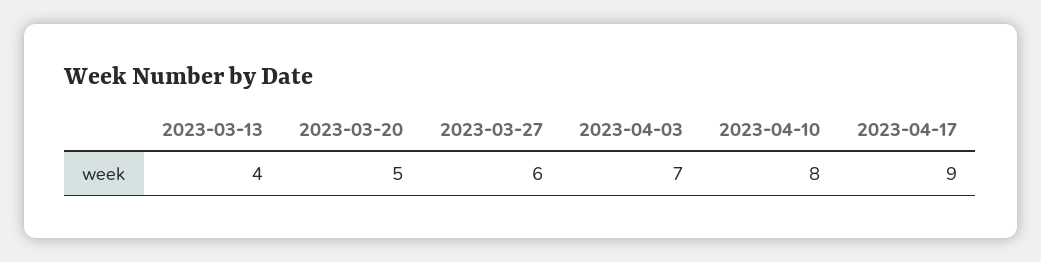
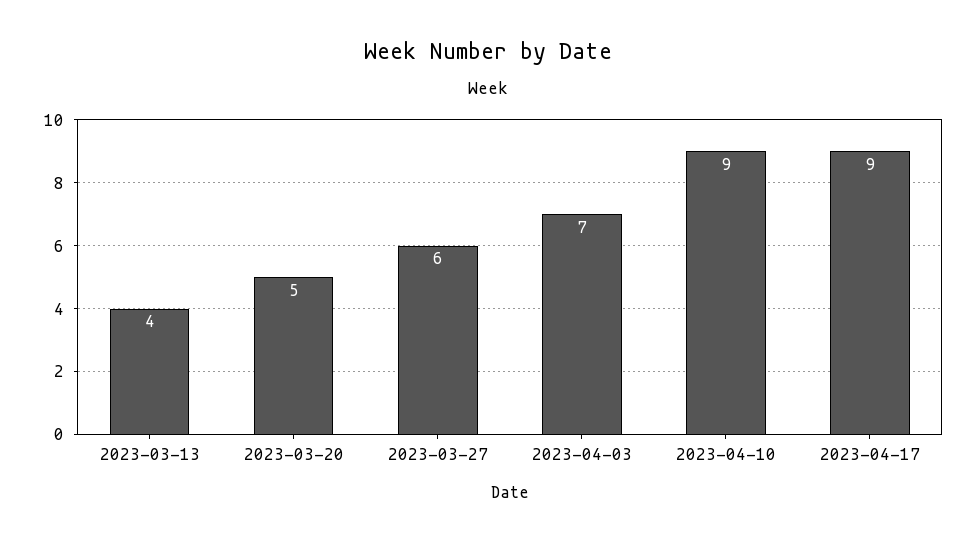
  {
    "2023-03-13": 4,
    "2023-03-20": 5,
    "2023-03-27": 6,
    "2023-04-03": 7,
-   "2023-04-10": 8,
+   "2023-04-10": 9,
    "2023-04-17": 9
  }

